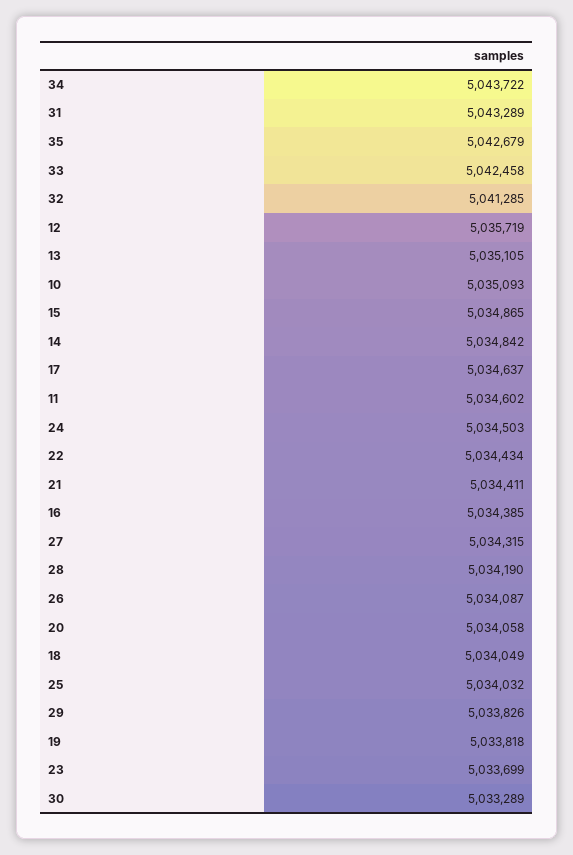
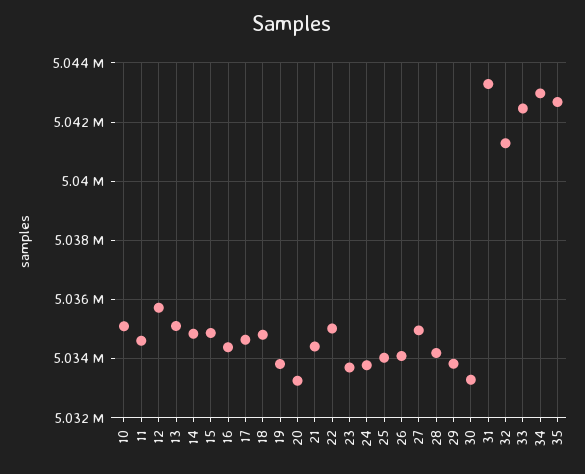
  {
-   "34": 5043722,
+   "34": 5043000,
    "31": 5043289,
    "35": 5042679,
    "33": 5042458,
    "32": 5041285,
    "12": 5035719,
    "13": 5035105,
    "10": 5035093,
    "15": 5034865,
    "14": 5034842,
    "17": 5034637,
    "11": 5034602,
-   "24": 5034503,
+   "24": 5033750,
-   "22": 5034434,
+   "22": 5035000,
    "21": 5034411,
    "16": 5034385,
-   "27": 5034315,
+   "27": 5035000,
    "28": 5034190,
    "26": 5034087,
-   "20": 5034058,
+   "20": 5033250,
-   "18": 5034049,
+   "18": 5034750,
    "25": 5034032,
    "29": 5033826,
    "19": 5033818,
    "23": 5033699,
    "30": 5033289
  }

